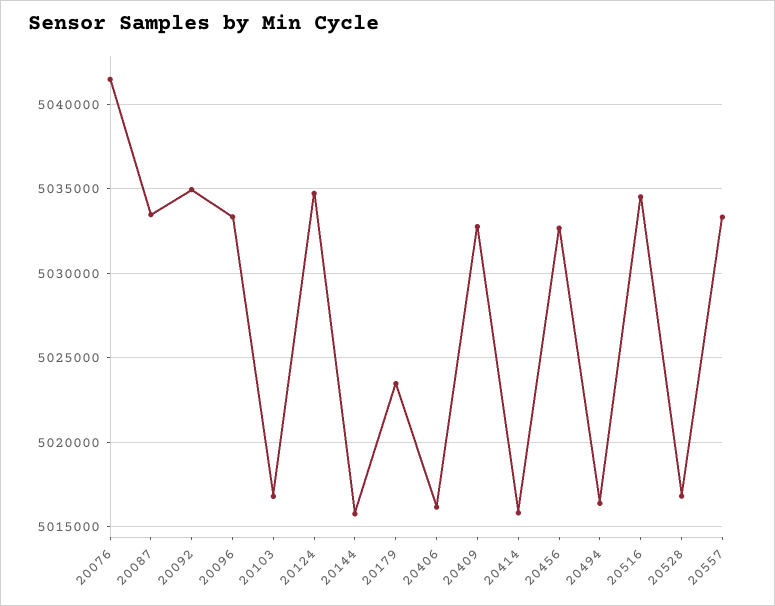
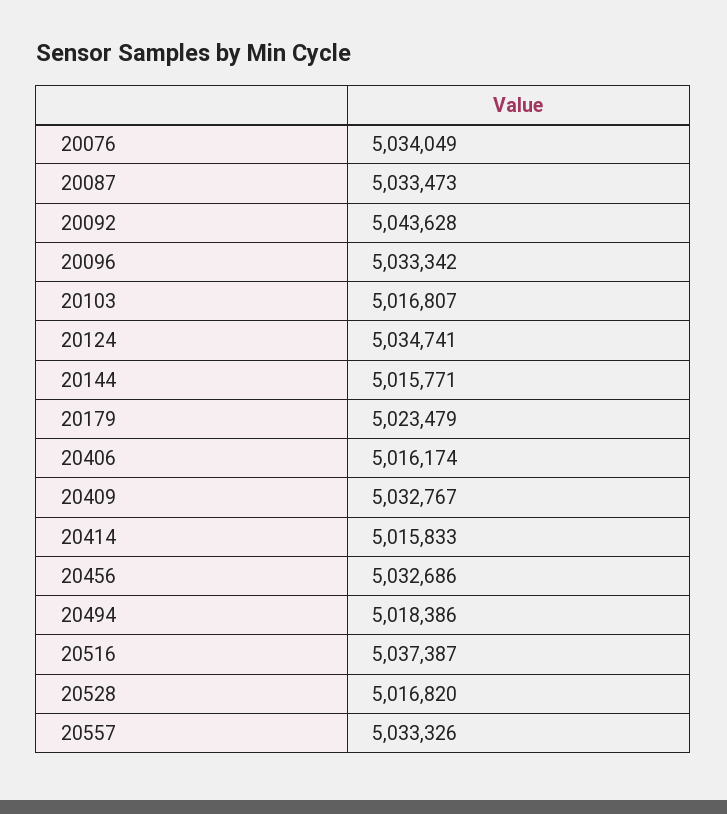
  {
-   "20076": 5041500,
+   "20076": 5034049,
    "20087": 5033473,
-   "20092": 5035000,
+   "20092": 5043628,
    "20096": 5033342,
    "20103": 5016807,
    "20124": 5034741,
    "20144": 5015771,
    "20179": 5023479,
    "20406": 5016174,
    "20409": 5032767,
    "20414": 5015833,
    "20456": 5032686,
-   "20494": 5016500,
+   "20494": 5018386,
-   "20516": 5034500,
+   "20516": 5037387,
    "20528": 5016820,
    "20557": 5033326
  }

